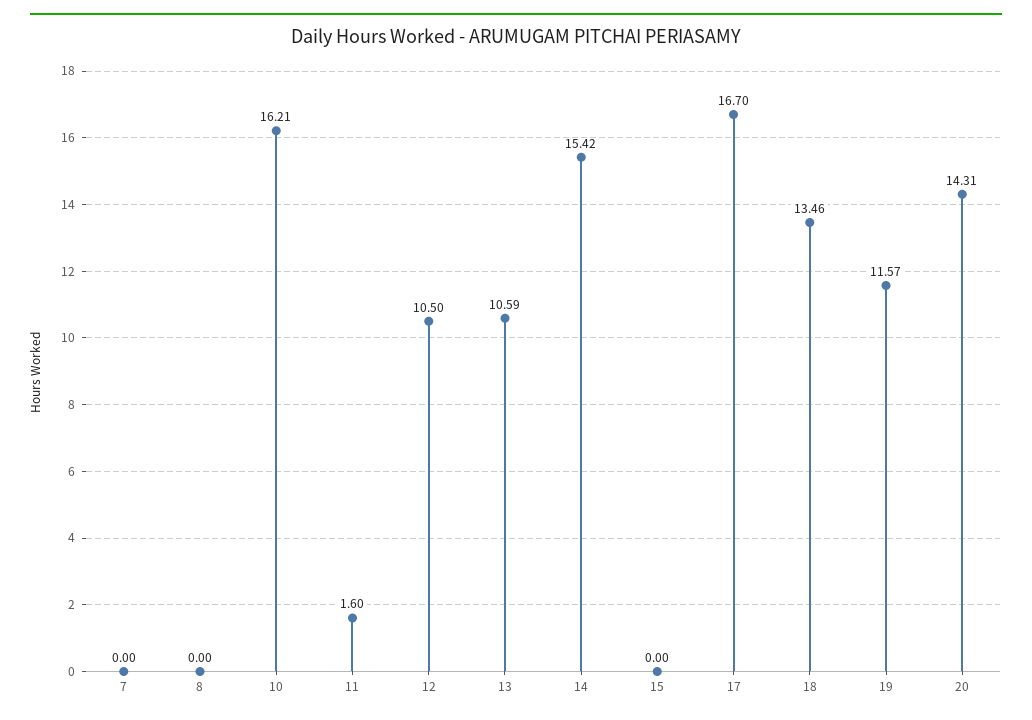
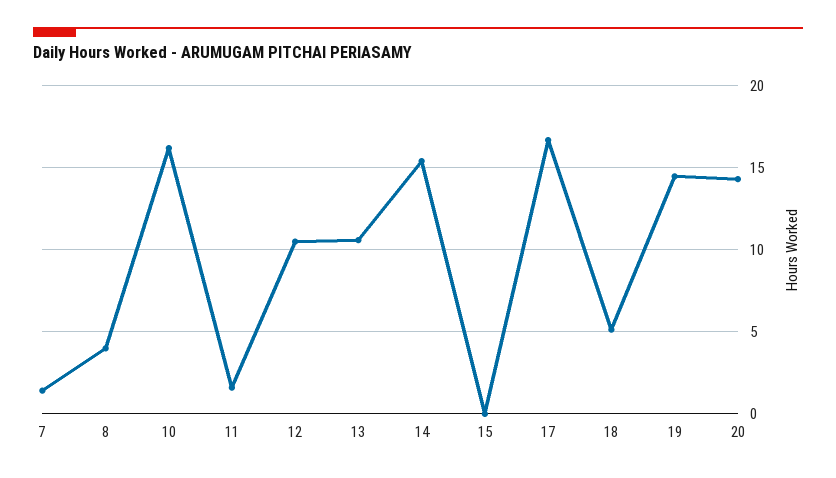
  {
-   "7": 0,
+   "7": 1.5,
-   "8": 0,
+   "8": 4,
    "10": 16.21,
    "11": 1.6,
    "12": 10.5,
    "13": 10.59,
    "14": 15.42,
    "15": 0,
    "17": 16.7,
-   "18": 13.46,
+   "18": 5,
-   "19": 11.57,
+   "19": 14.5,
    "20": 14.31
  }

